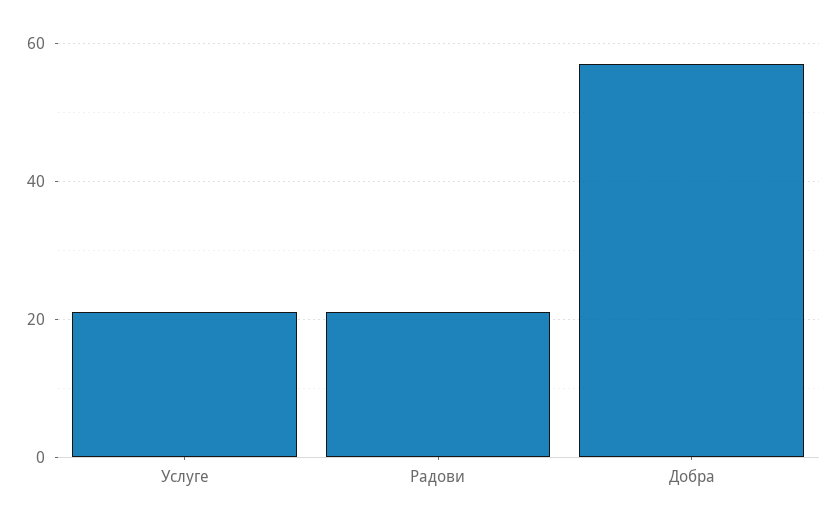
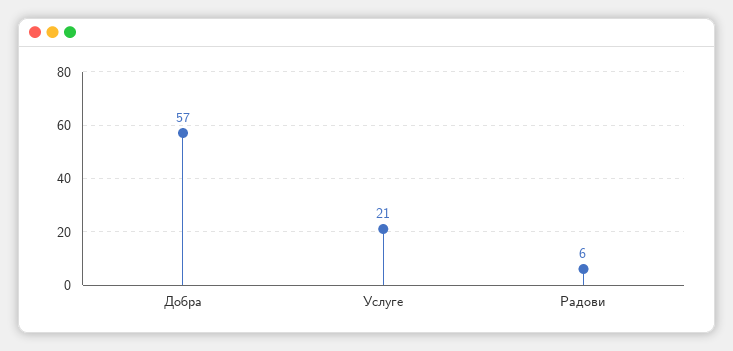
  {
    "Услуге": 21,
-   "Радови": 20,
+   "Радови": 6,
    "Добра": 57
  }

